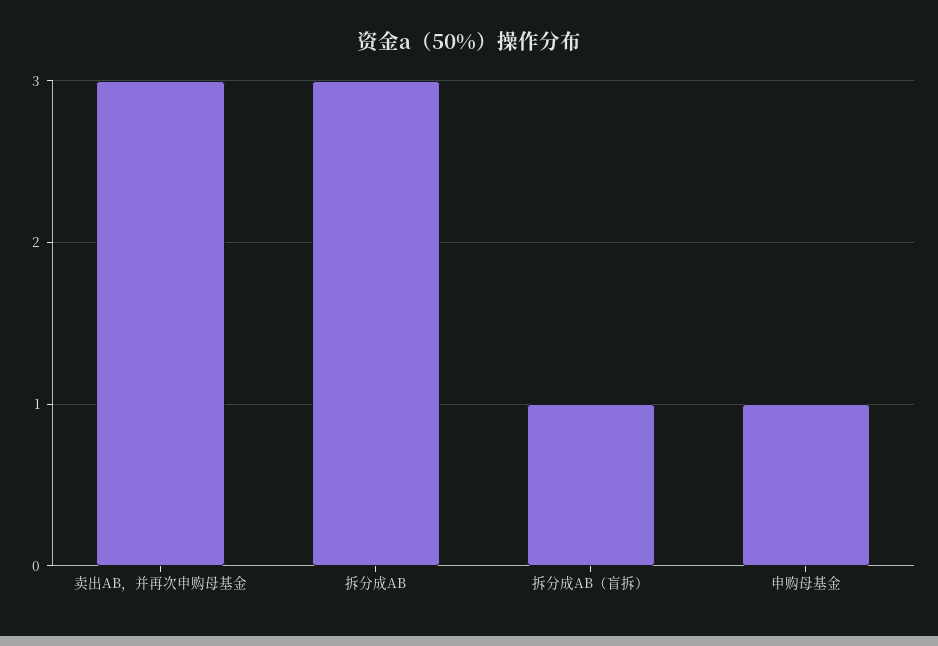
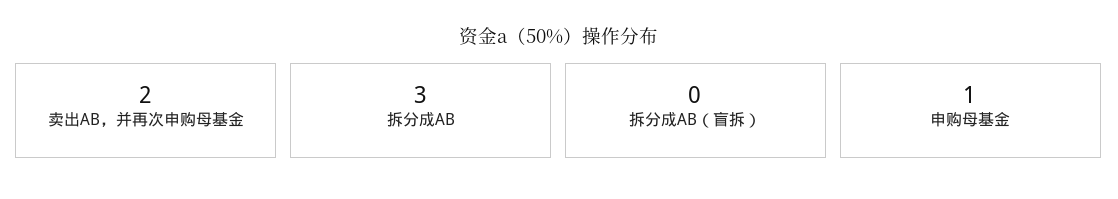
  {
-   "卖出AB，并再次申购母基金": 3,
+   "卖出AB，并再次申购母基金": 2,
    "拆分成AB": 3,
-   "拆分成AB（盲拆）": 1,
+   "拆分成AB（盲拆）": 0,
    "申购母基金": 1
  }

